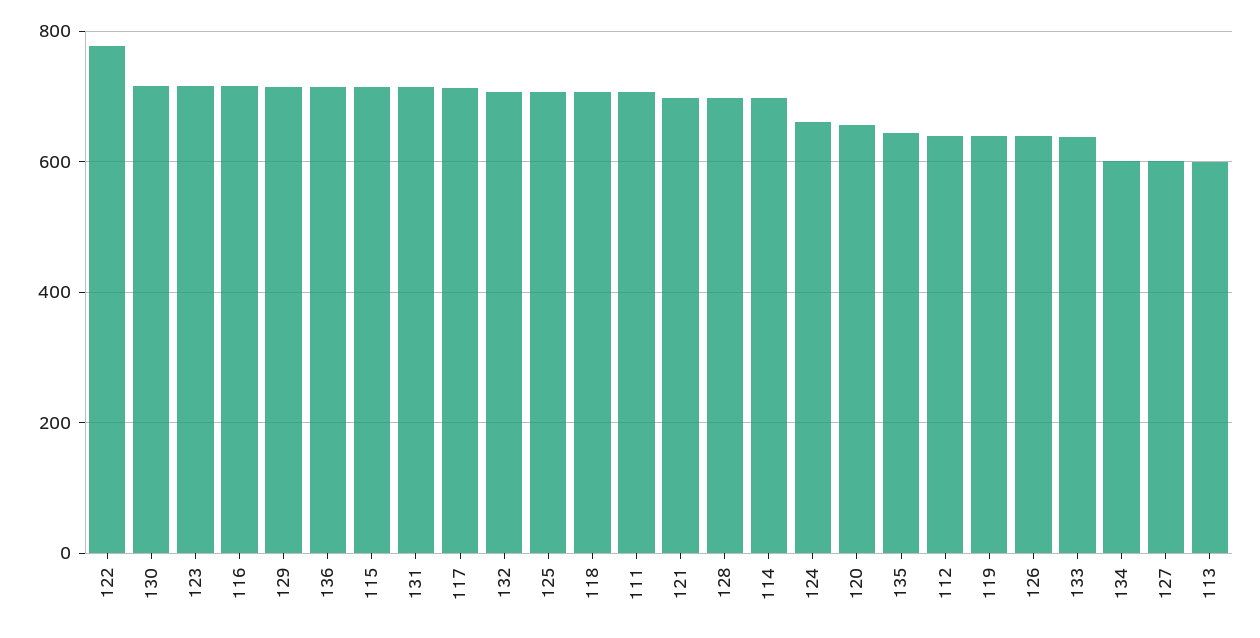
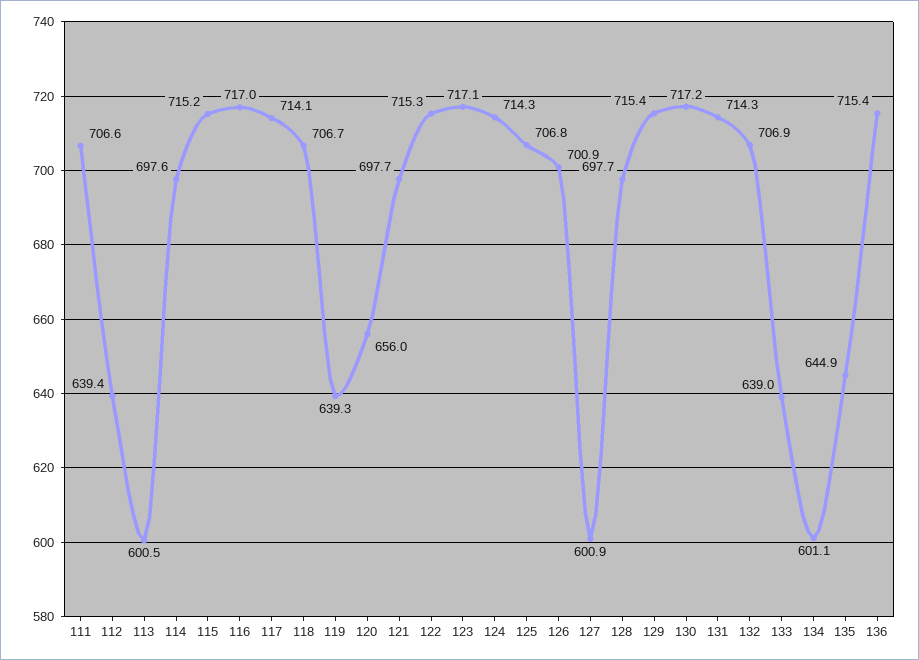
  {
-   "122": 780,
+   "122": 715.3,
    "130": 717.2,
    "123": 717.1,
    "116": 717,
    "129": 715.4,
    "136": 715.4,
    "115": 715.2,
    "131": 714.3,
    "117": 714.1,
    "132": 706.9,
    "125": 706.8,
    "118": 706.7,
    "111": 706.6,
    "121": 697.7,
    "128": 697.7,
    "114": 697.6,
-   "124": 660,
+   "124": 714.3,
    "120": 656,
    "135": 644.9,
    "112": 639.4,
    "119": 639.3,
-   "126": 640,
+   "126": 700.9,
    "133": 639,
    "134": 601.1,
    "127": 600.9,
    "113": 600.5
  }

